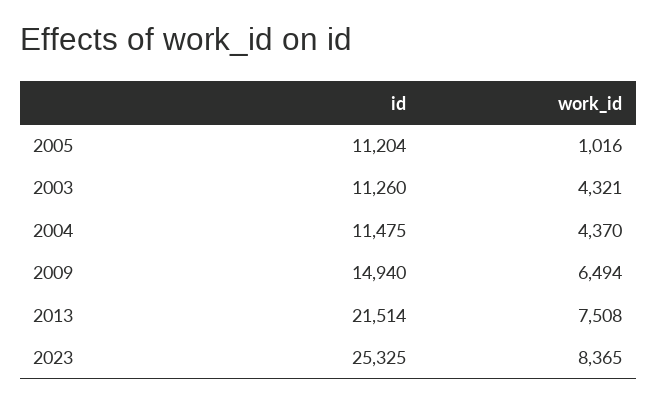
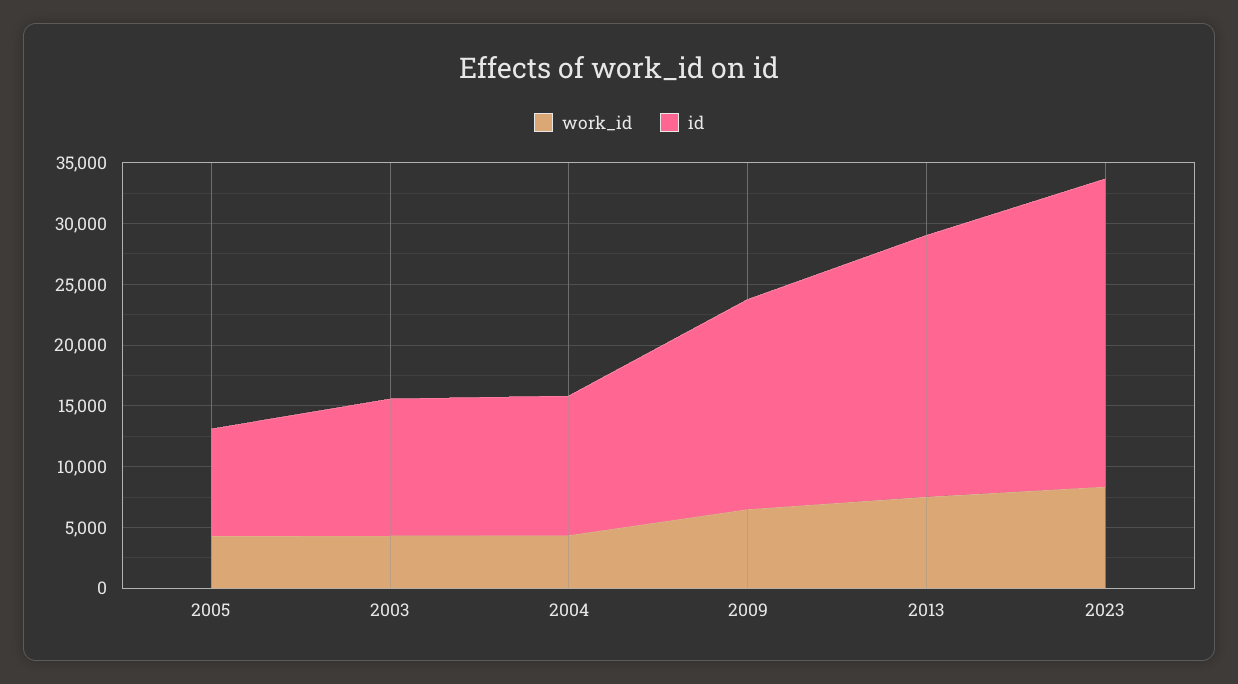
  {
    "id": {
-     "2005": 11204,
+     "2005": 9000,
      "2003": 11260,
      "2004": 11475,
-     "2009": 14940,
+     "2009": 17000,
      "2013": 21514,
      "2023": 25325
    },
    "work_id": {
-     "2005": 1016,
+     "2005": 4000,
      "2003": 4321,
      "2004": 4370,
      "2009": 6494,
      "2013": 7508,
      "2023": 8365
    }
  }

